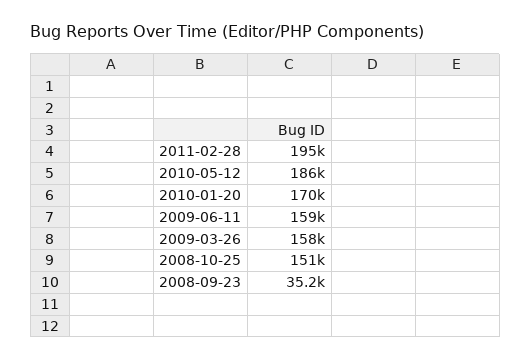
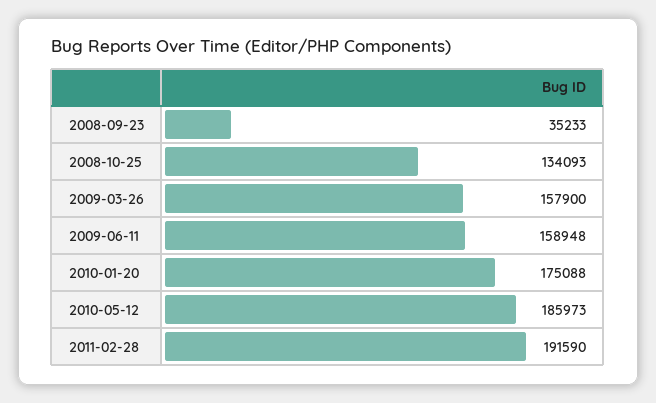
  {
-   "2011-02-28": 195000,
+   "2011-02-28": 191590,
    "2010-05-12": 185973,
-   "2010-01-20": 170000,
+   "2010-01-20": 175088,
    "2009-06-11": 158948,
    "2009-03-26": 157900,
-   "2008-10-25": 151000,
+   "2008-10-25": 134093,
    "2008-09-23": 35233
  }

